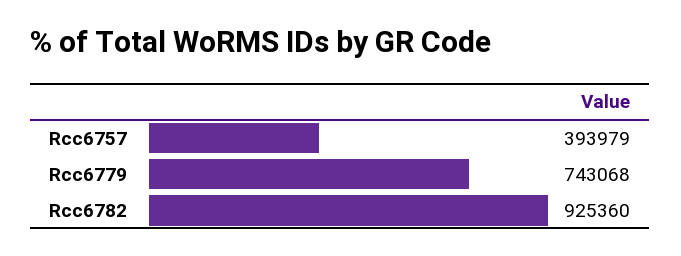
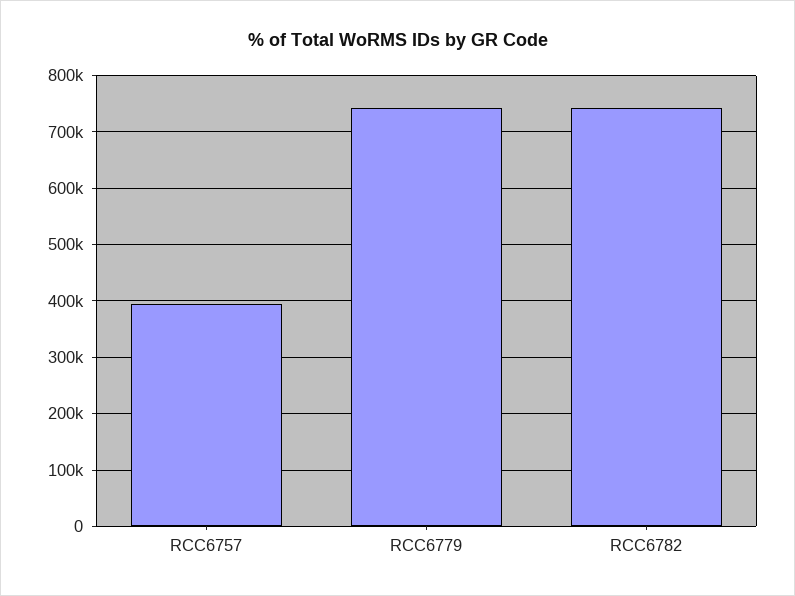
  {
    "Rcc6757": 393979,
    "Rcc6779": 743068,
-   "Rcc6782": 925360
+   "Rcc6782": 740000
  }

